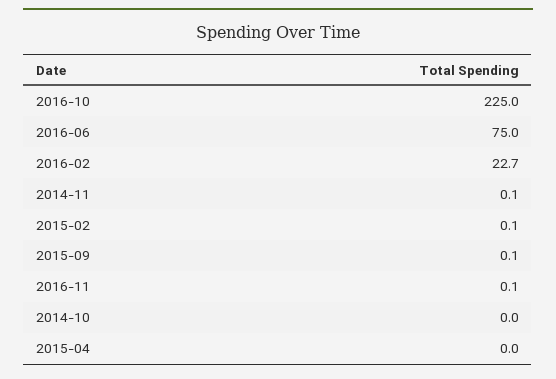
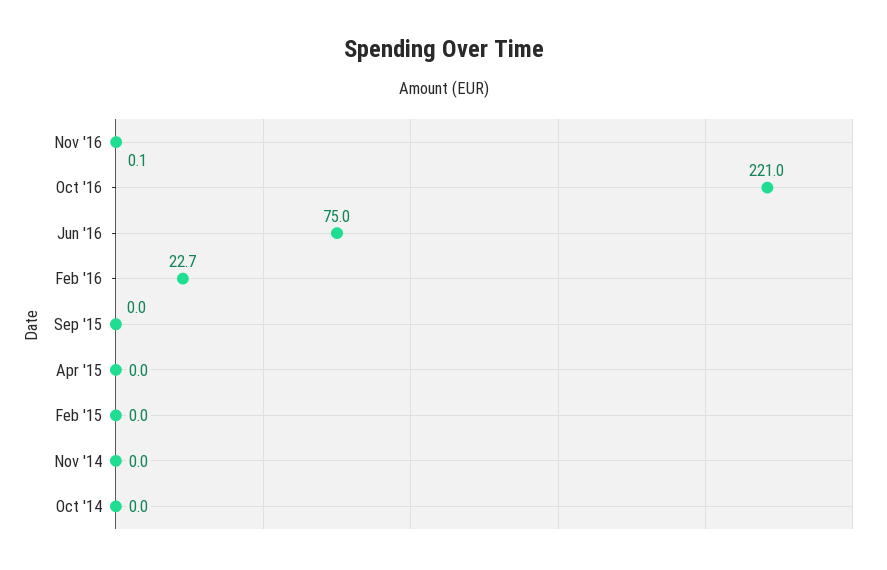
  {
-   "2016-10": 225,
+   "2016-10": 221,
    "2016-06": 75,
    "2016-02": 22.7,
-   "2014-11": 0.1,
+   "2014-11": 0,
-   "2015-02": 0.1,
+   "2015-02": 0,
-   "2015-09": 0.1,
+   "2015-09": 0,
    "2016-11": 0.1,
    "2014-10": 0,
    "2015-04": 0
  }

